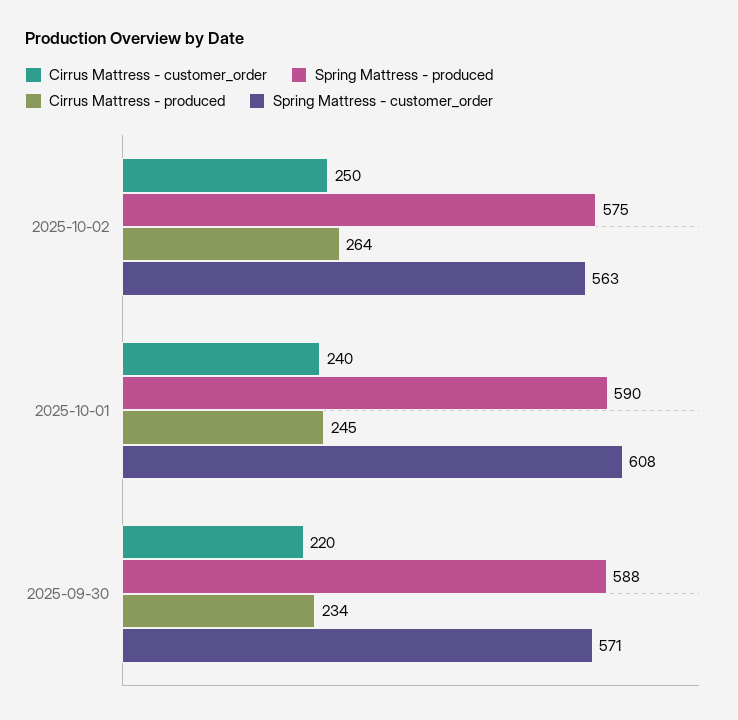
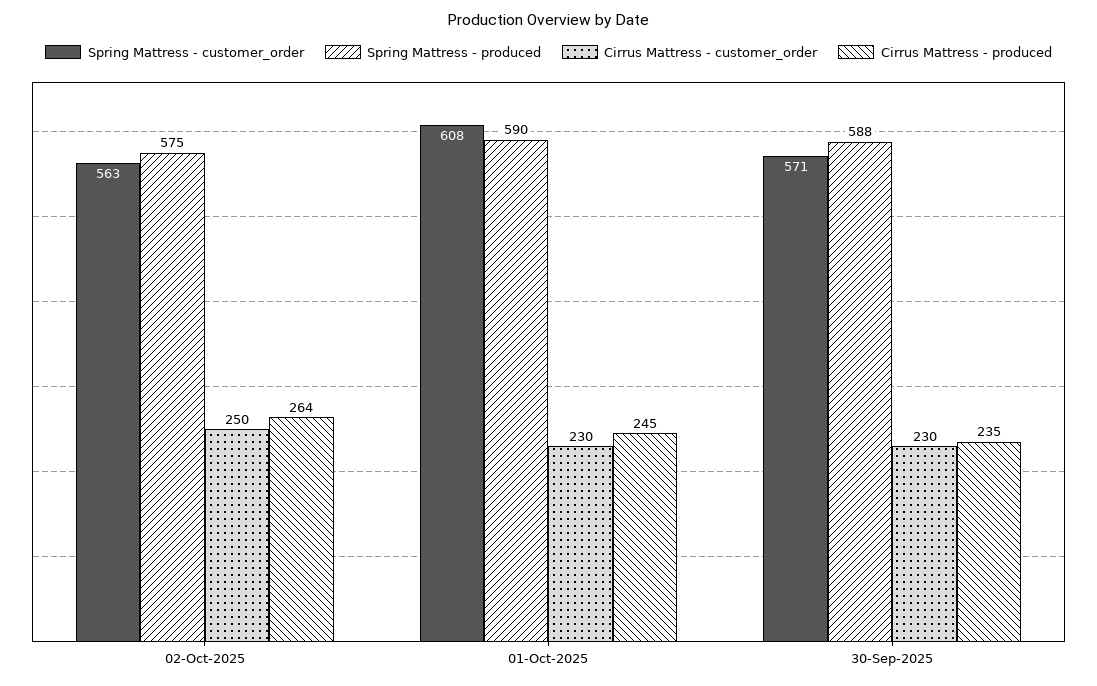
  {
    "Cirrus Mattress - customer_order": {
      "2025-10-02": 250,
-     "2025-10-01": 240,
+     "2025-10-01": 230,
-     "2025-09-30": 220
+     "2025-09-30": 230
    },
    "Spring Mattress - produced": {
      "2025-10-02": 575,
      "2025-10-01": 590,
      "2025-09-30": 588
    },
    "Cirrus Mattress - produced": {
      "2025-10-02": 264,
      "2025-10-01": 245,
-     "2025-09-30": 234
+     "2025-09-30": 235
    },
    "Spring Mattress - customer_order": {
      "2025-10-02": 563,
      "2025-10-01": 608,
      "2025-09-30": 571
    }
  }

